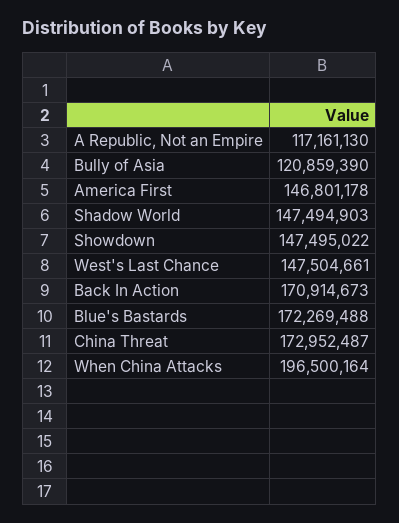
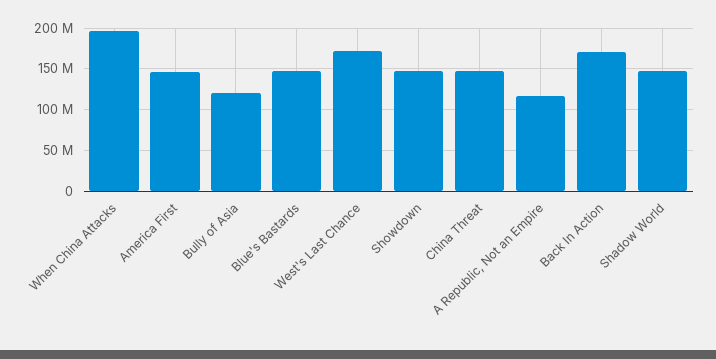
  {
    "A Republic, Not an Empire": 117161130,
    "Bully of Asia": 120859390,
    "America First": 146801178,
    "Shadow World": 147494903,
    "Showdown": 147495022,
-   "West's Last Chance": 147504661,
+   "West's Last Chance": 170000000,
    "Back In Action": 170914673,
-   "Blue's Bastards": 172269488,
+   "Blue's Bastards": 150000000,
-   "China Threat": 172952487,
+   "China Threat": 150000000,
    "When China Attacks": 196500164
  }

